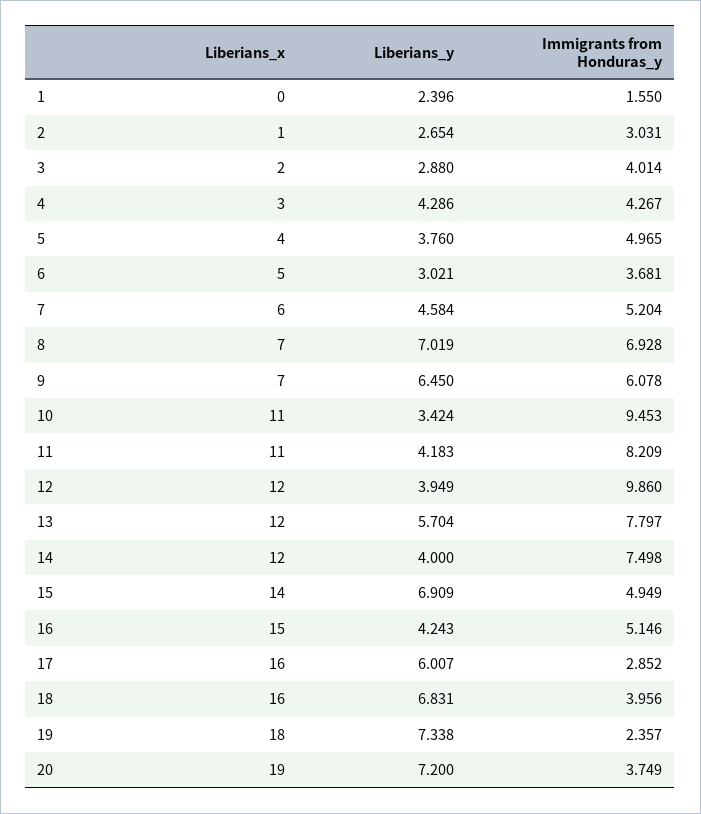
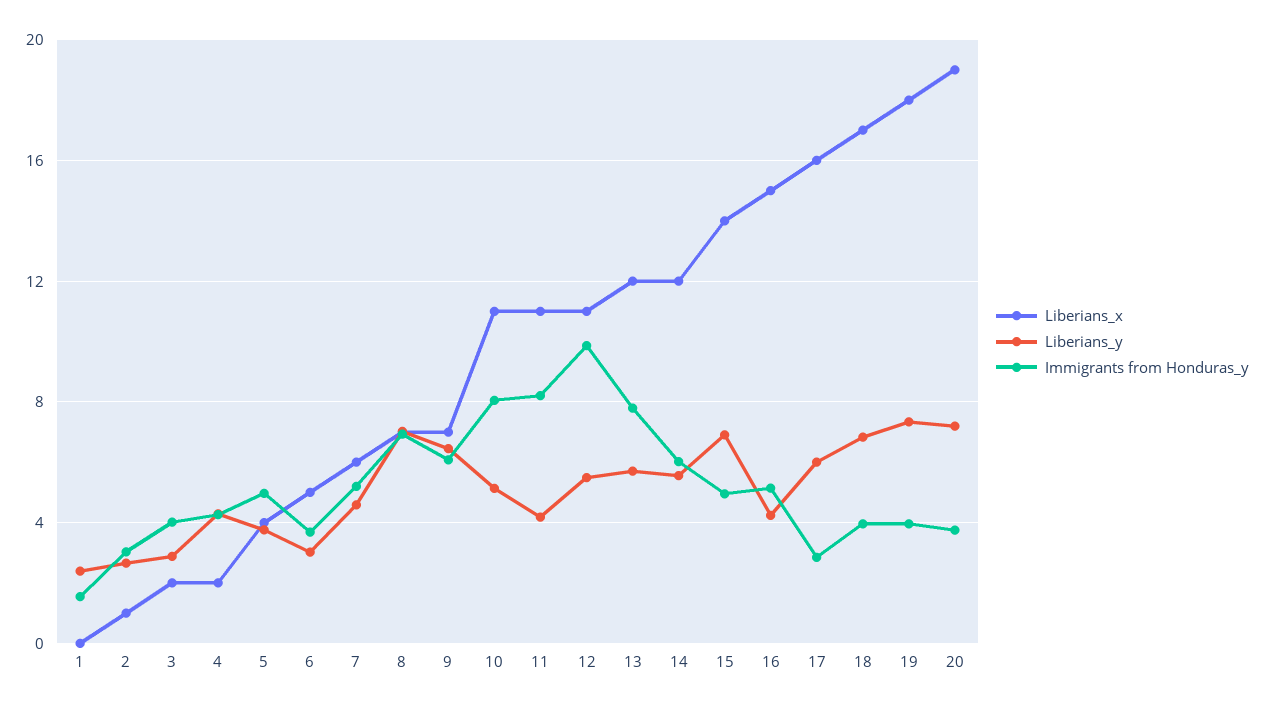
  {
    "Liberians_x": {
      "1": 0,
      "2": 1,
      "3": 2,
-     "4": 3,
+     "4": 2,
      "5": 4,
      "6": 5,
      "7": 6,
      "8": 7,
      "9": 7,
      "10": 11,
      "11": 11,
-     "12": 12,
+     "12": 11,
      "13": 12,
      "14": 12,
      "15": 14,
      "16": 15,
      "17": 16,
-     "18": 16,
+     "18": 17,
      "19": 18,
      "20": 19
    },
    "Liberians_y": {
      "1": 2.396,
      "2": 2.654,
      "3": 2.88,
      "4": 4.286,
      "5": 3.76,
      "6": 3.021,
      "7": 4.584,
      "8": 7.019,
      "9": 6.45,
-     "10": 3.424,
+     "10": 5,
      "11": 4.183,
-     "12": 3.949,
+     "12": 5.5,
      "13": 5.704,
-     "14": 4,
+     "14": 5.5,
      "15": 6.909,
      "16": 4.243,
      "17": 6.007,
      "18": 6.831,
      "19": 7.338,
      "20": 7.2
    },
    "Immigrants from Honduras_y": {
      "1": 1.55,
      "2": 3.031,
      "3": 4.014,
      "4": 4.267,
      "5": 4.965,
      "6": 3.681,
      "7": 5.204,
      "8": 6.928,
      "9": 6.078,
-     "10": 9.453,
+     "10": 8,
      "11": 8.209,
      "12": 9.86,
      "13": 7.797,
-     "14": 7.498,
+     "14": 6,
      "15": 4.949,
      "16": 5.146,
      "17": 2.852,
      "18": 3.956,
-     "19": 2.357,
+     "19": 4,
      "20": 3.749
    }
  }

